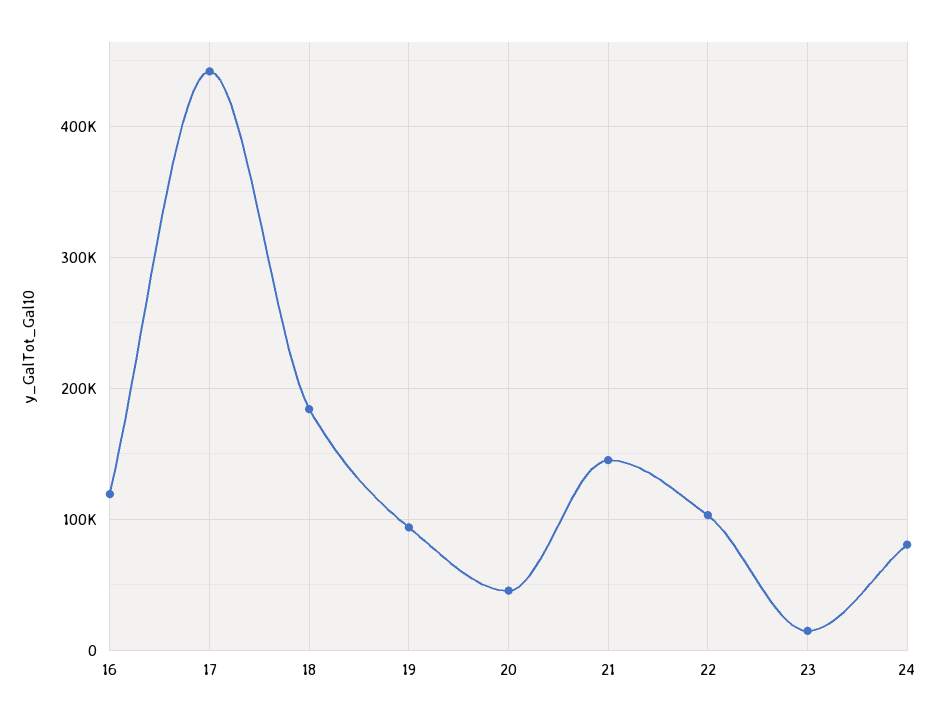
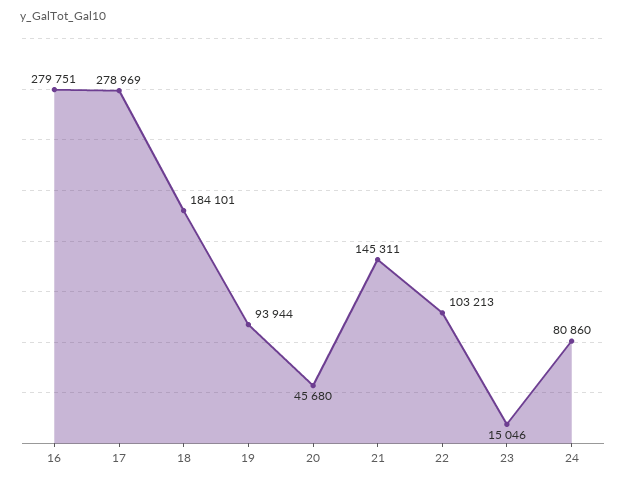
  {
-   "16": 120000,
+   "16": 279751,
-   "17": 440000,
+   "17": 278969,
    "18": 184101,
    "19": 93944,
    "20": 45680,
    "21": 145311,
    "22": 103213,
    "23": 15046,
    "24": 80860
  }

